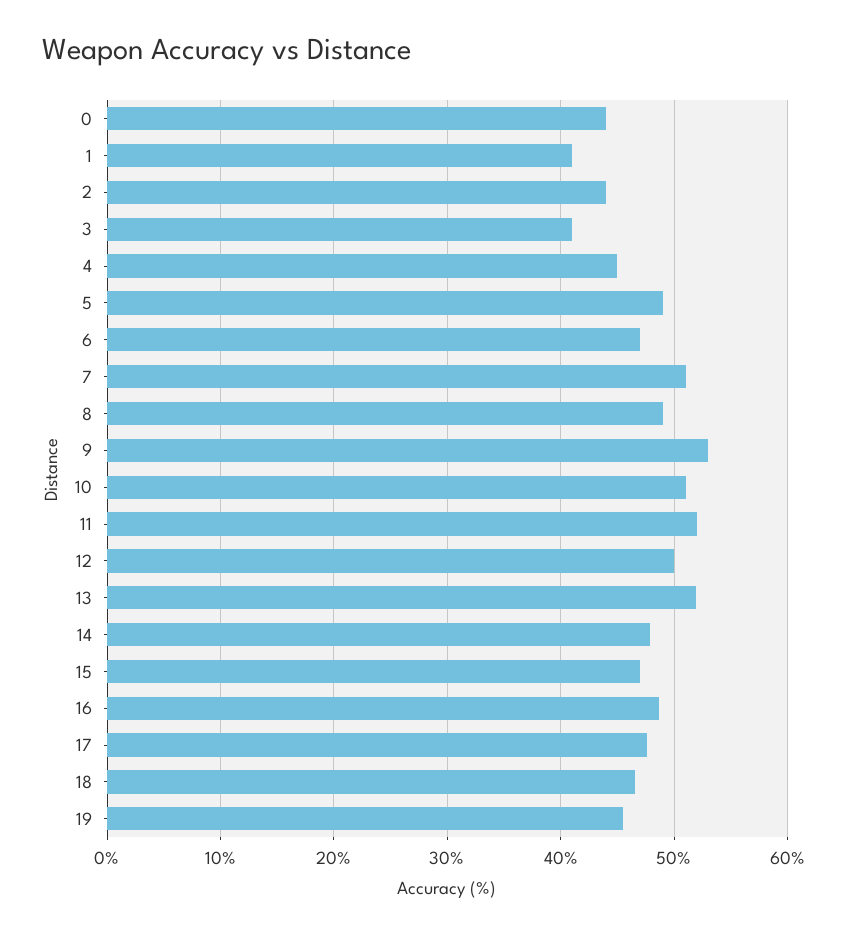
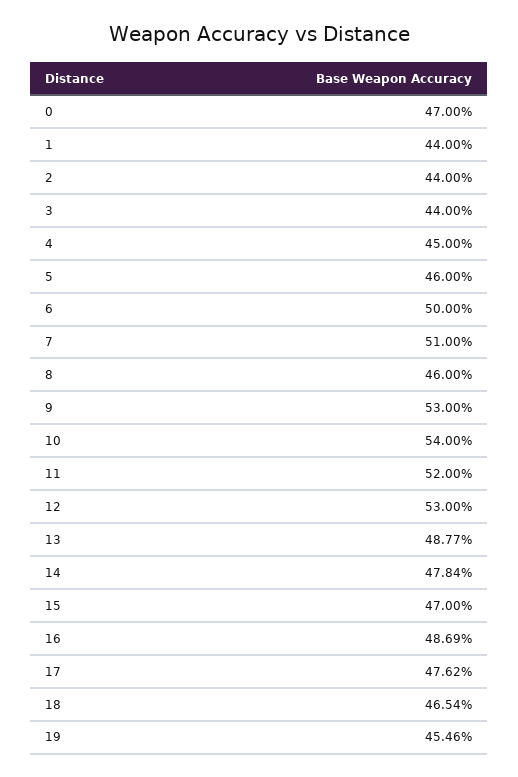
  {
-   "0": 44,
+   "0": 47,
-   "1": 41,
+   "1": 44,
    "2": 44,
-   "3": 41,
+   "3": 44,
    "4": 45,
-   "5": 49,
+   "5": 46,
-   "6": 47,
+   "6": 50,
    "7": 51,
-   "8": 49,
+   "8": 46,
    "9": 53,
-   "10": 51,
+   "10": 54,
    "11": 52,
-   "12": 50,
+   "12": 53,
-   "13": 52,
+   "13": 48.77,
    "14": 47.84,
    "15": 47,
    "16": 48.69,
    "17": 47.62,
    "18": 46.54,
    "19": 45.46
  }

